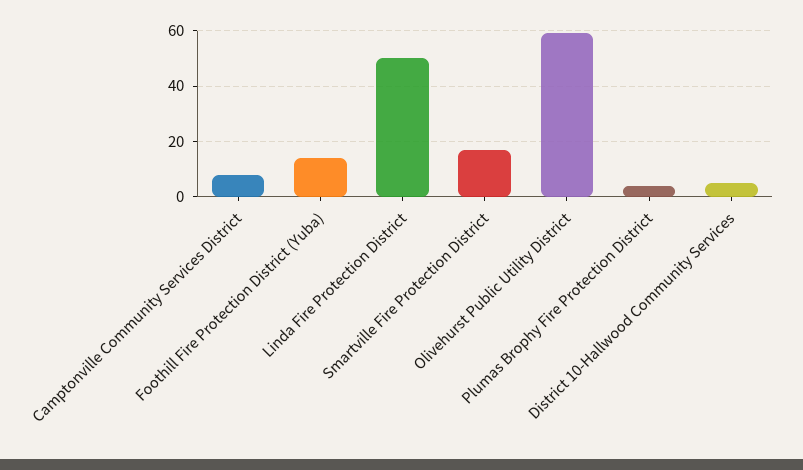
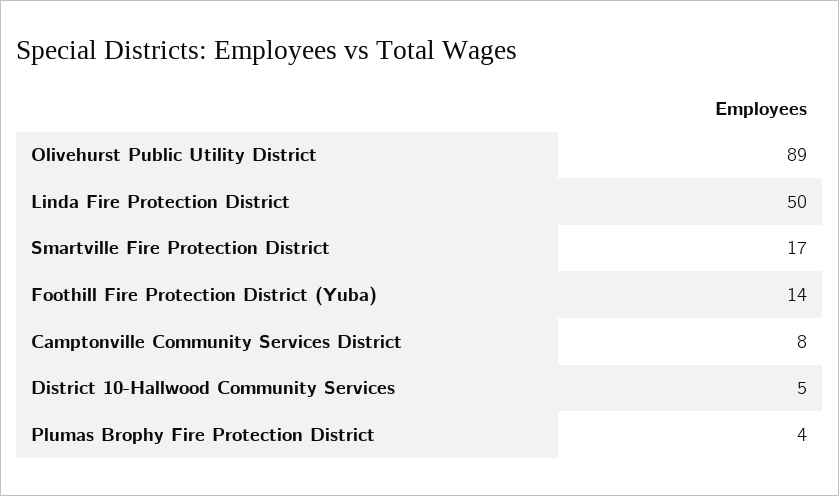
  {
    "Camptonville Community Services District": 8,
    "Foothill Fire Protection District (Yuba)": 14,
    "Linda Fire Protection District": 50,
    "Smartville Fire Protection District": 17,
-   "Olivehurst Public Utility District": 60,
+   "Olivehurst Public Utility District": 89,
    "Plumas Brophy Fire Protection District": 4,
    "District 10-Hallwood Community Services": 5
  }

